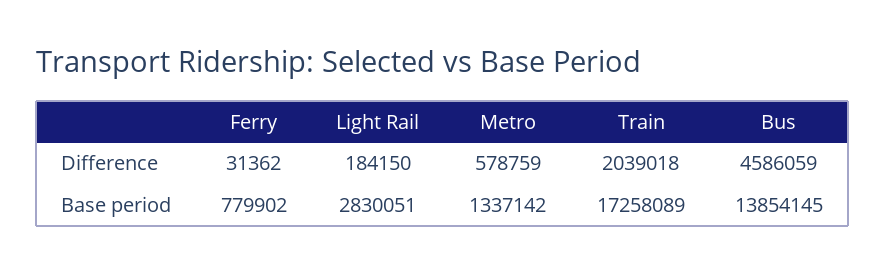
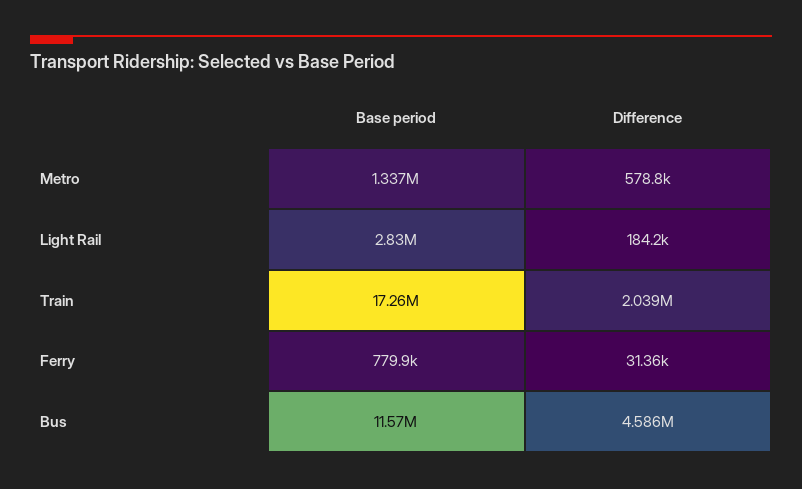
  {
    "Ferry": {
      "Difference": 31362,
      "Base period": 779902
    },
    "Light Rail": {
      "Difference": 184150,
      "Base period": 2830051
    },
    "Metro": {
      "Difference": 578759,
      "Base period": 1337142
    },
    "Train": {
      "Difference": 2039018,
      "Base period": 17258089
    },
    "Bus": {
      "Difference": 4586059,
-     "Base period": 13854145
+     "Base period": 11570000
    }
  }

